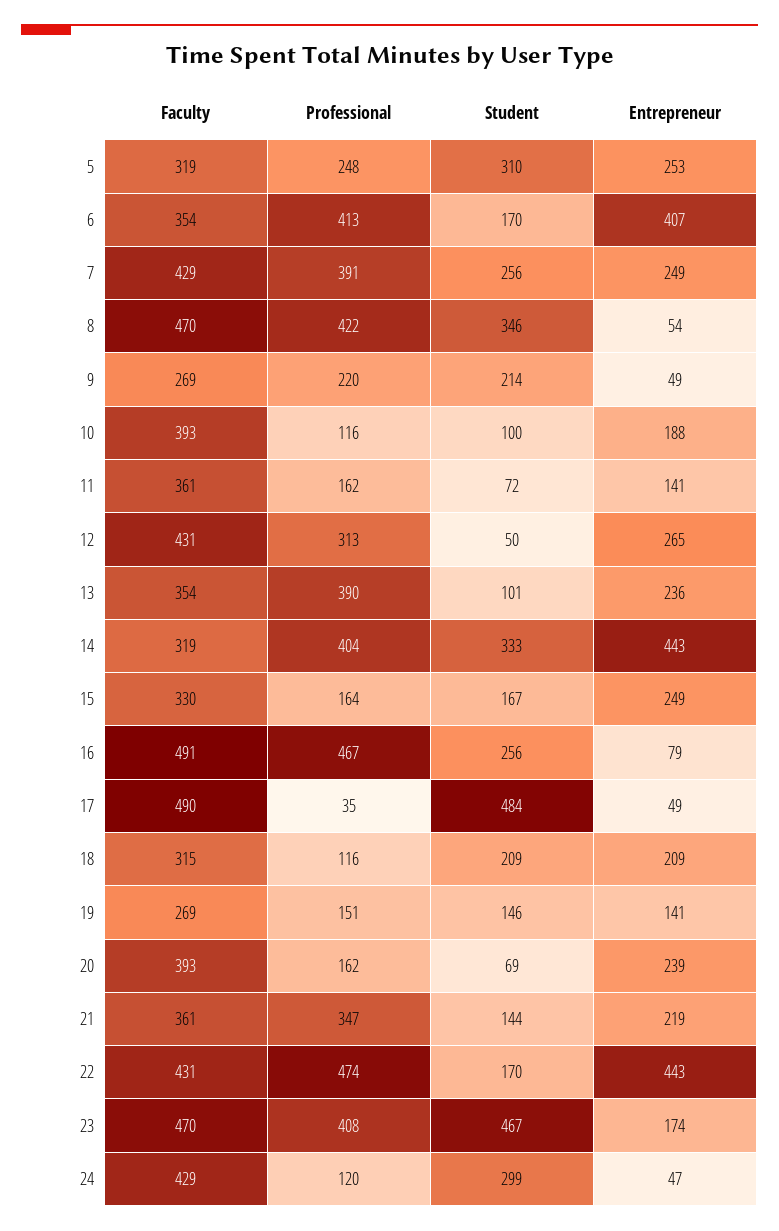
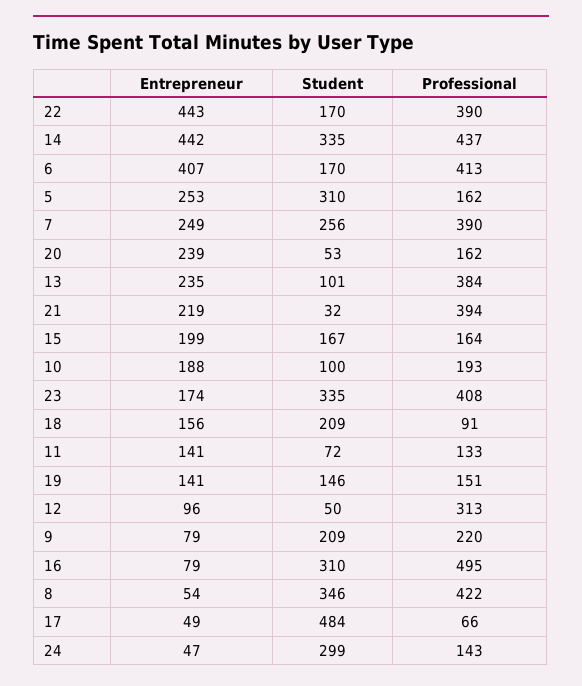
  {
-   "Faculty": {
-     "5": 319,
-     "6": 354,
-     "7": 429,
-     "8": 470,
-     "9": 269,
-     "10": 393,
-     "11": 361,
-     "12": 431,
-     "13": 354,
-     "14": 319,
-     "15": 330,
-     "16": 491,
-     "17": 490,
-     "18": 315,
-     "19": 269,
-     "20": 393,
-     "21": 361,
-     "22": 431,
-     "23": 470,
-     "24": 429
-   },
    "Professional": {
-     "5": 248,
+     "5": 162,
      "6": 413,
-     "7": 391,
+     "7": 390,
      "8": 422,
      "9": 220,
-     "10": 116,
+     "10": 193,
-     "11": 162,
+     "11": 133,
      "12": 313,
-     "13": 390,
+     "13": 384,
-     "14": 404,
+     "14": 437,
      "15": 164,
-     "16": 467,
+     "16": 495,
-     "17": 35,
+     "17": 66,
-     "18": 116,
+     "18": 91,
      "19": 151,
      "20": 162,
-     "21": 347,
+     "21": 394,
-     "22": 474,
+     "22": 390,
      "23": 408,
-     "24": 120
+     "24": 143
    },
    "Student": {
      "5": 310,
      "6": 170,
      "7": 256,
      "8": 346,
-     "9": 214,
+     "9": 209,
      "10": 100,
      "11": 72,
      "12": 50,
      "13": 101,
-     "14": 333,
+     "14": 335,
      "15": 167,
-     "16": 256,
+     "16": 310,
      "17": 484,
      "18": 209,
      "19": 146,
-     "20": 69,
+     "20": 53,
-     "21": 144,
+     "21": 32,
      "22": 170,
-     "23": 467,
+     "23": 335,
      "24": 299
    },
    "Entrepreneur": {
      "5": 253,
      "6": 407,
      "7": 249,
      "8": 54,
-     "9": 49,
+     "9": 79,
      "10": 188,
      "11": 141,
-     "12": 265,
+     "12": 96,
-     "13": 236,
+     "13": 235,
-     "14": 443,
+     "14": 442,
-     "15": 249,
+     "15": 199,
      "16": 79,
      "17": 49,
-     "18": 209,
+     "18": 156,
      "19": 141,
      "20": 239,
      "21": 219,
      "22": 443,
      "23": 174,
      "24": 47
    }
  }

